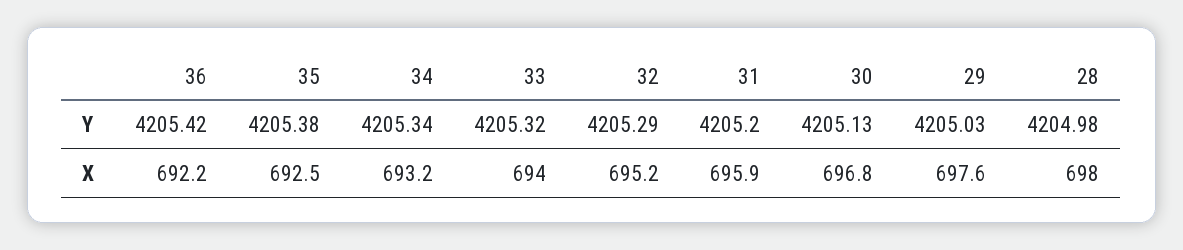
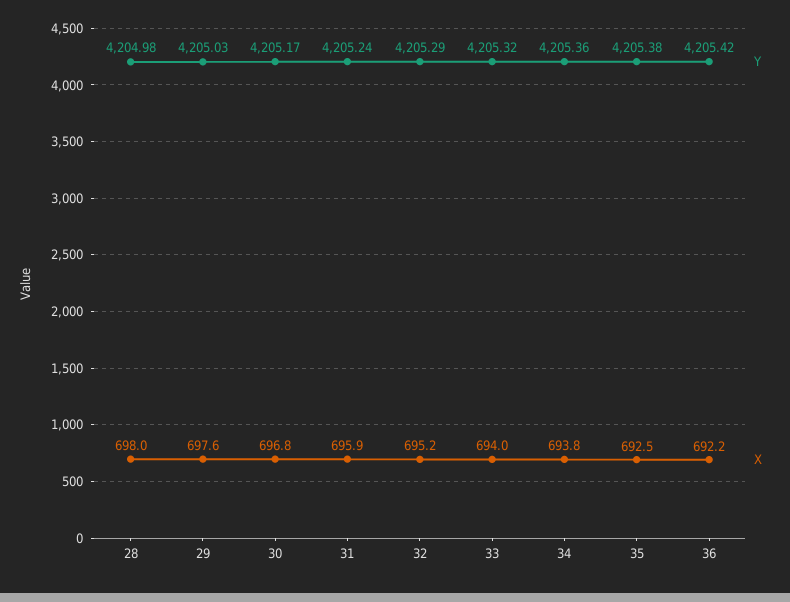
  {
    "Y": {
      "36": 4205.42,
      "35": 4205.38,
-     "34": 4205.34,
+     "34": 4205.36,
      "33": 4205.32,
      "32": 4205.29,
-     "31": 4205.2,
+     "31": 4205.24,
-     "30": 4205.13,
+     "30": 4205.17,
      "29": 4205.03,
      "28": 4204.98
    },
    "X": {
      "36": 692.2,
      "35": 692.5,
-     "34": 693.2,
+     "34": 693.8,
      "33": 694,
      "32": 695.2,
      "31": 695.9,
      "30": 696.8,
      "29": 697.6,
      "28": 698
    }
  }

